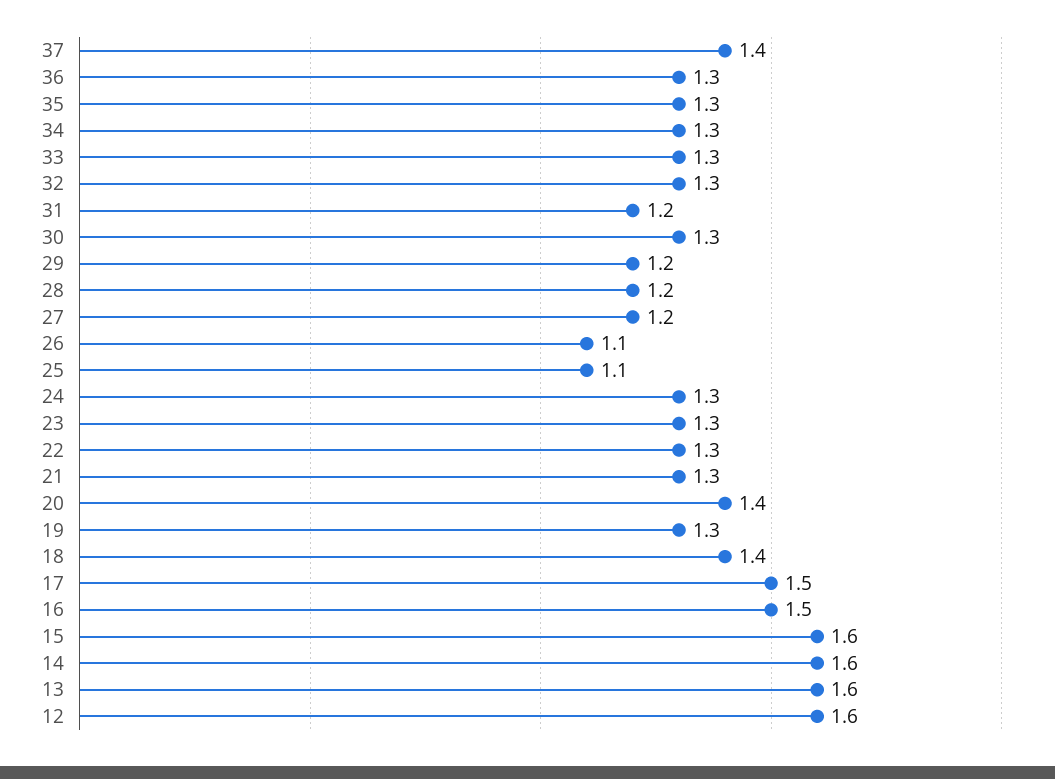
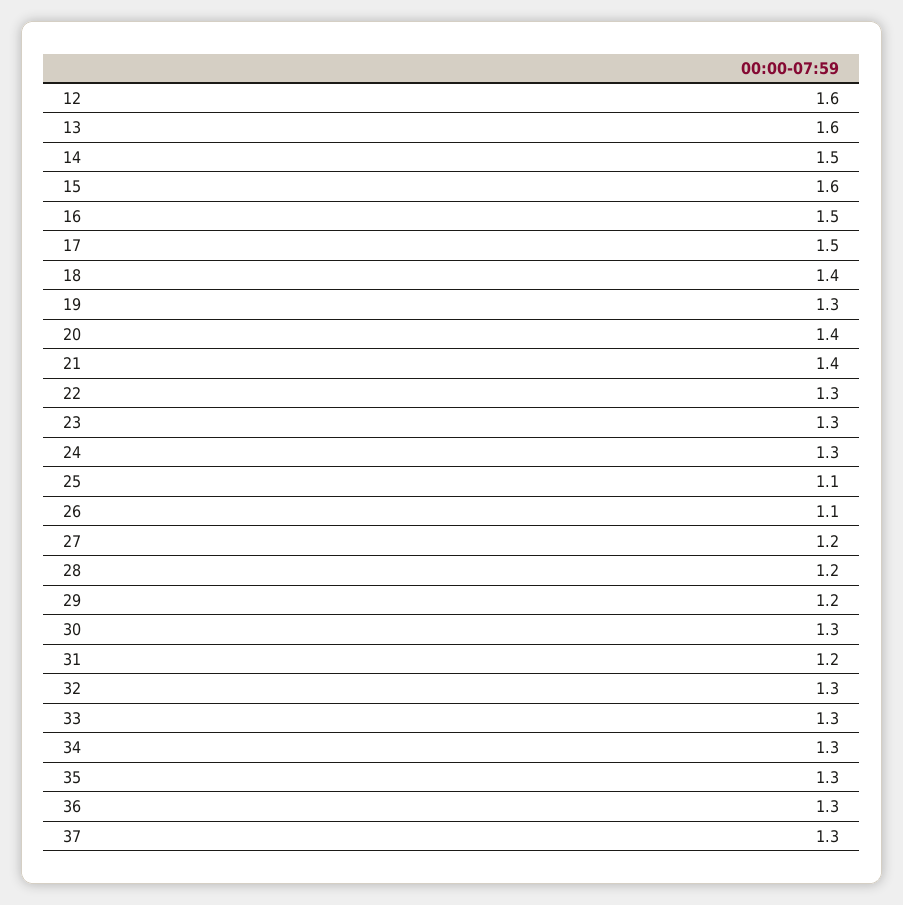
  {
-   "37": 1.4,
+   "37": 1.3,
    "36": 1.3,
    "35": 1.3,
    "34": 1.3,
    "33": 1.3,
    "32": 1.3,
    "31": 1.2,
    "30": 1.3,
    "29": 1.2,
    "28": 1.2,
    "27": 1.2,
    "26": 1.1,
    "25": 1.1,
    "24": 1.3,
    "23": 1.3,
    "22": 1.3,
-   "21": 1.3,
+   "21": 1.4,
    "20": 1.4,
    "19": 1.3,
    "18": 1.4,
    "17": 1.5,
    "16": 1.5,
    "15": 1.6,
-   "14": 1.6,
+   "14": 1.5,
    "13": 1.6,
    "12": 1.6
  }

